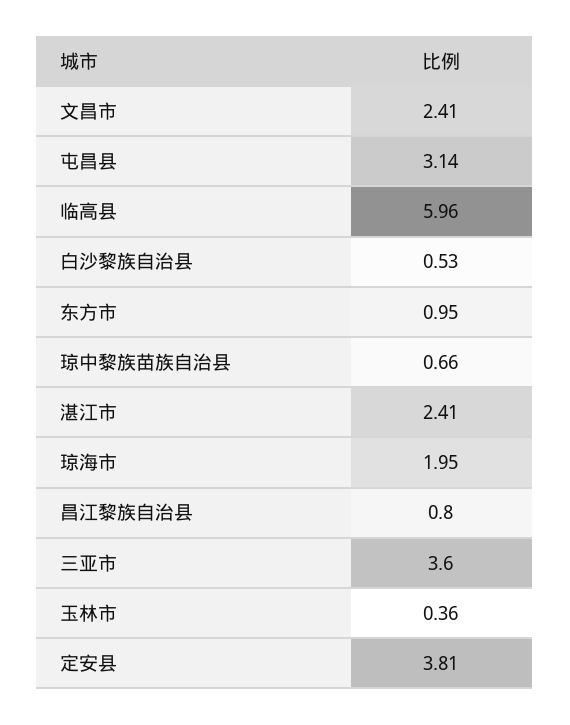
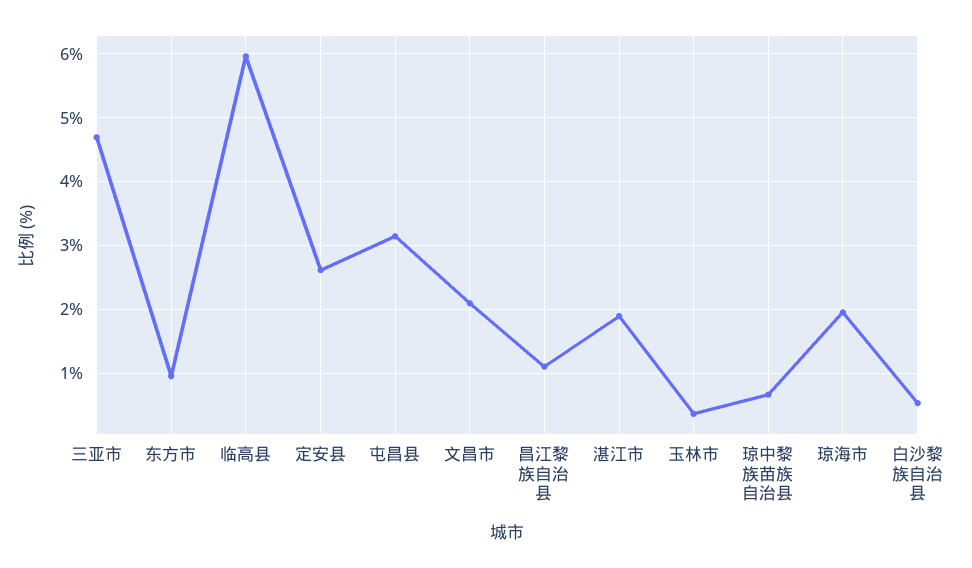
  {
-   "文昌市": 2.41,
+   "文昌市": 2.1,
    "屯昌县": 3.14,
    "临高县": 5.96,
    "白沙黎族自治县": 0.53,
    "东方市": 0.95,
    "琼中黎族苗族自治县": 0.66,
-   "湛江市": 2.41,
+   "湛江市": 1.9,
    "琼海市": 1.95,
-   "昌江黎族自治县": 0.8,
+   "昌江黎族自治县": 1.1,
-   "三亚市": 3.6,
+   "三亚市": 4.7,
    "玉林市": 0.36,
-   "定安县": 3.81
+   "定安县": 2.6
  }

